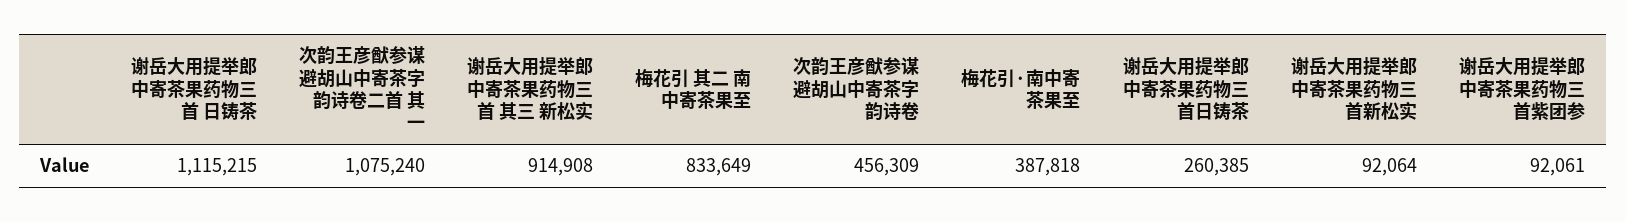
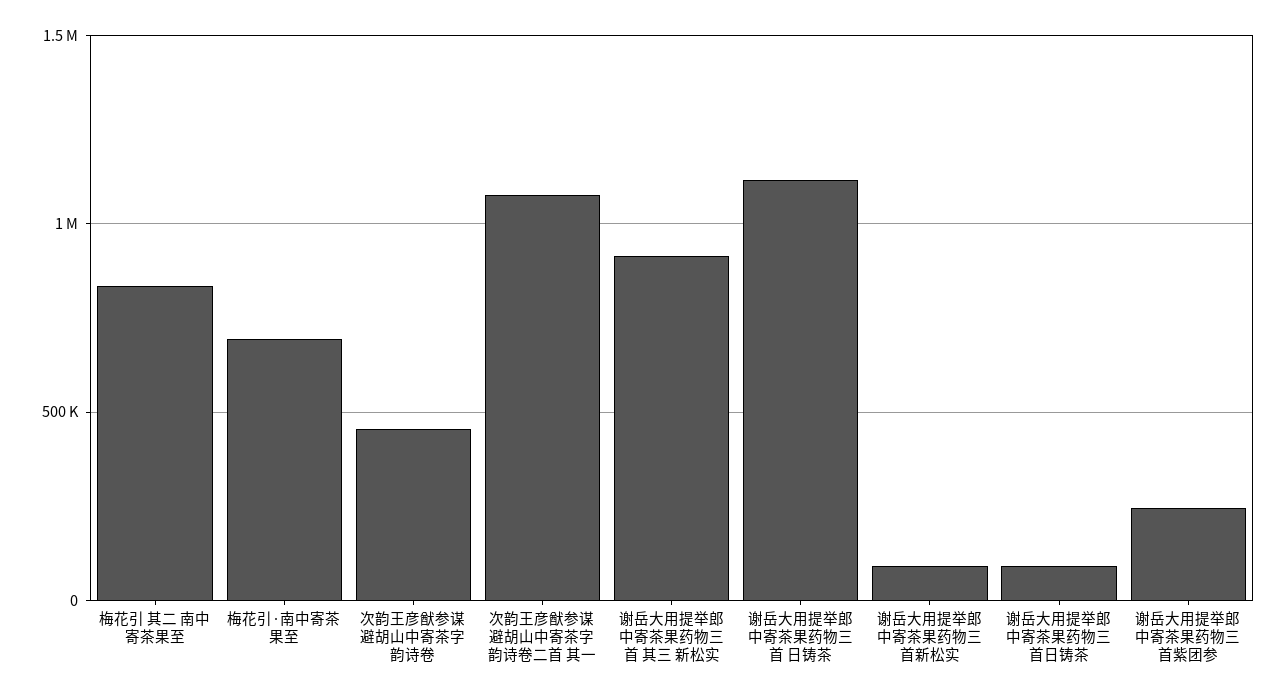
  {
    "谢岳大用提举郎中寄茶果药物三首 日铸茶": 1115215,
    "次韵王彦猷参谋避胡山中寄茶字韵诗卷二首 其一": 1075240,
    "谢岳大用提举郎中寄茶果药物三首 其三 新松实": 914908,
    "梅花引 其二 南中寄茶果至": 833649,
    "次韵王彦猷参谋避胡山中寄茶字韵诗卷": 456309,
-   "梅花引·南中寄茶果至": 387818,
+   "梅花引·南中寄茶果至": 700000,
-   "谢岳大用提举郎中寄茶果药物三首日铸茶": 260385,
+   "谢岳大用提举郎中寄茶果药物三首日铸茶": 100000,
    "谢岳大用提举郎中寄茶果药物三首新松实": 92064,
-   "谢岳大用提举郎中寄茶果药物三首紫团参": 92061
+   "谢岳大用提举郎中寄茶果药物三首紫团参": 250000
  }

